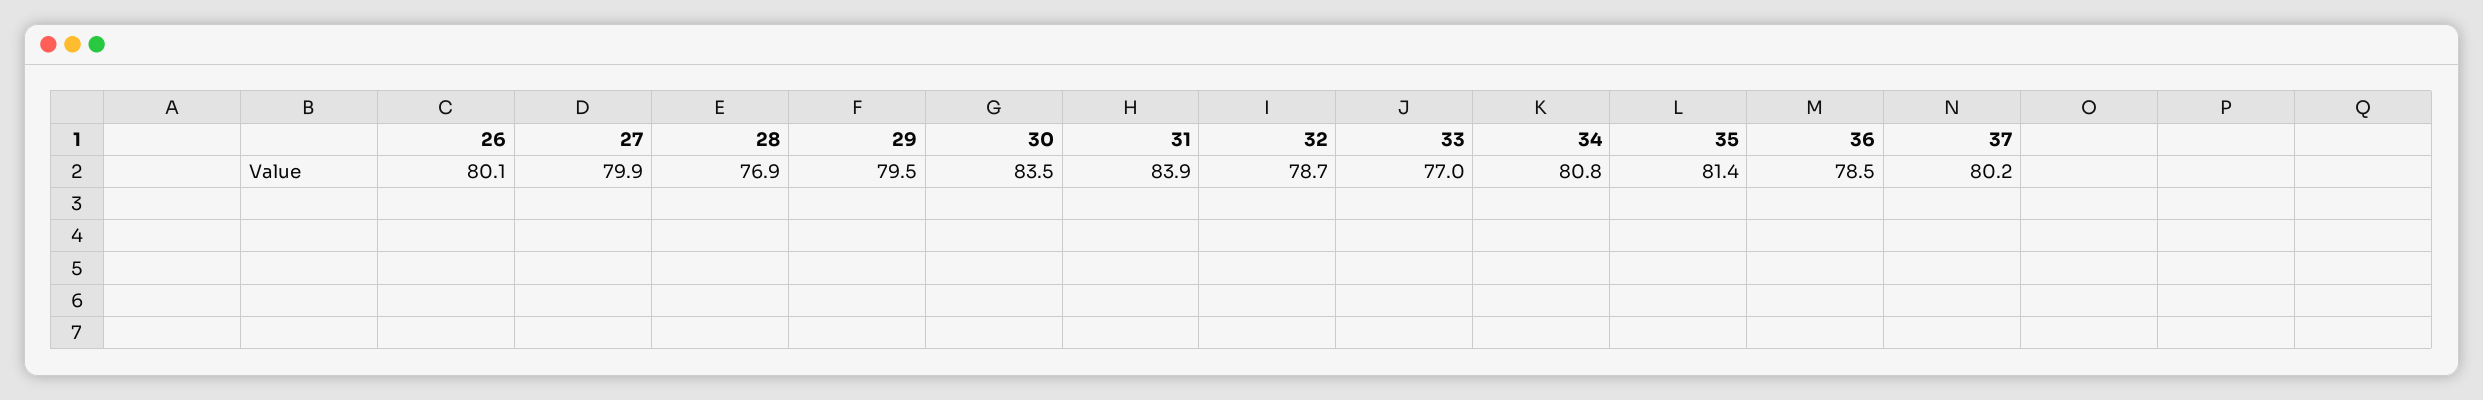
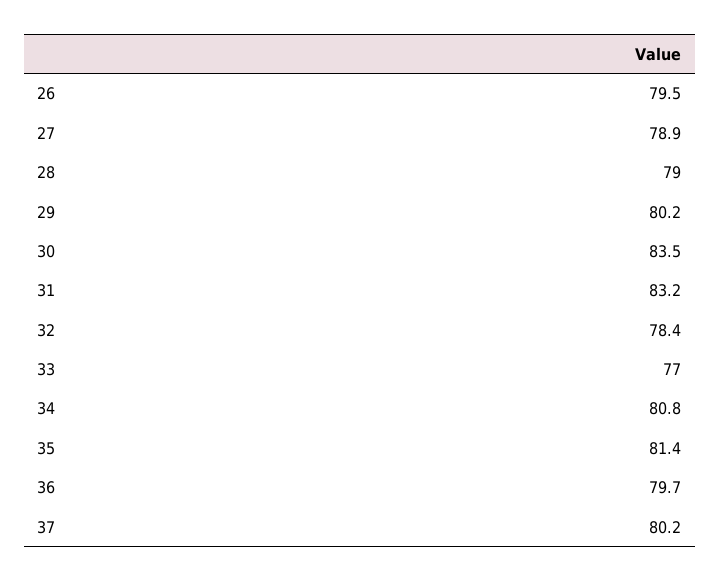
  {
-   "26": 80.1,
+   "26": 79.5,
-   "27": 79.9,
+   "27": 78.9,
-   "28": 76.9,
+   "28": 79,
-   "29": 79.5,
+   "29": 80.2,
    "30": 83.5,
-   "31": 83.9,
+   "31": 83.2,
-   "32": 78.7,
+   "32": 78.4,
    "33": 77,
    "34": 80.8,
    "35": 81.4,
-   "36": 78.5,
+   "36": 79.7,
    "37": 80.2
  }

